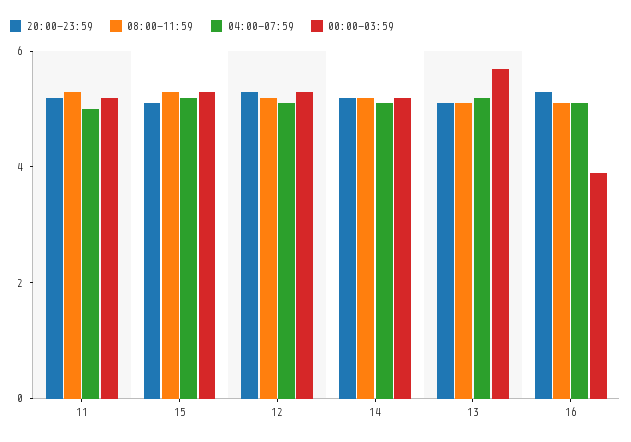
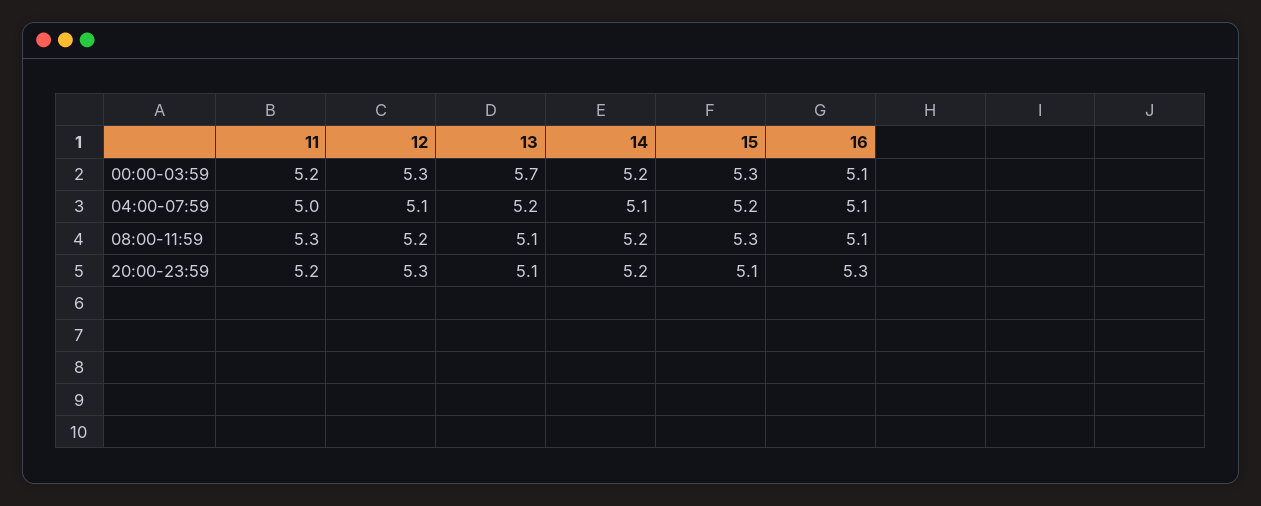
  {
    "20:00-23:59": {
      "11": 5.2,
      "15": 5.1,
      "12": 5.3,
      "14": 5.2,
      "13": 5.1,
      "16": 5.3
    },
    "08:00-11:59": {
      "11": 5.3,
      "15": 5.3,
      "12": 5.2,
      "14": 5.2,
      "13": 5.1,
      "16": 5.1
    },
    "04:00-07:59": {
      "11": 5,
      "15": 5.2,
      "12": 5.1,
      "14": 5.1,
      "13": 5.2,
      "16": 5.1
    },
    "00:00-03:59": {
      "11": 5.2,
      "15": 5.3,
      "12": 5.3,
      "14": 5.2,
      "13": 5.7,
-     "16": 4
+     "16": 5.1
    }
  }

